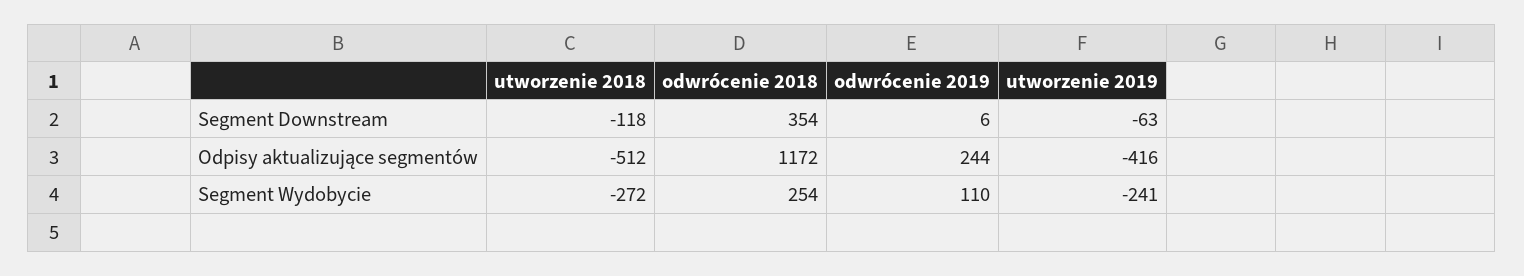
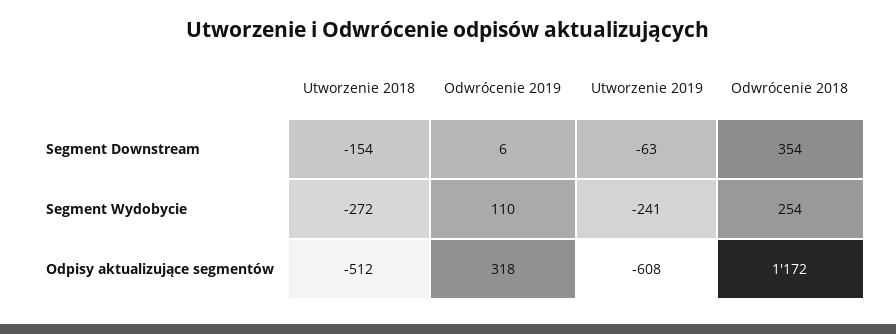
  {
    "utworzenie 2018": {
-     "Segment Downstream": -118,
+     "Segment Downstream": -154,
      "Odpisy aktualizujące segmentów": -512,
      "Segment Wydobycie": -272
    },
    "odwrócenie 2018": {
      "Segment Downstream": 354,
      "Odpisy aktualizujące segmentów": 1172,
      "Segment Wydobycie": 254
    },
    "odwrócenie 2019": {
      "Segment Downstream": 6,
-     "Odpisy aktualizujące segmentów": 244,
+     "Odpisy aktualizujące segmentów": 318,
      "Segment Wydobycie": 110
    },
    "utworzenie 2019": {
      "Segment Downstream": -63,
-     "Odpisy aktualizujące segmentów": -416,
+     "Odpisy aktualizujące segmentów": -608,
      "Segment Wydobycie": -241
    }
  }

